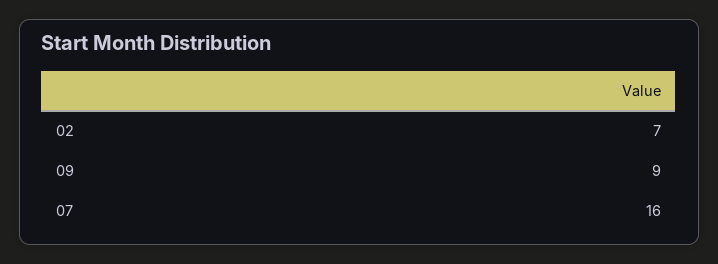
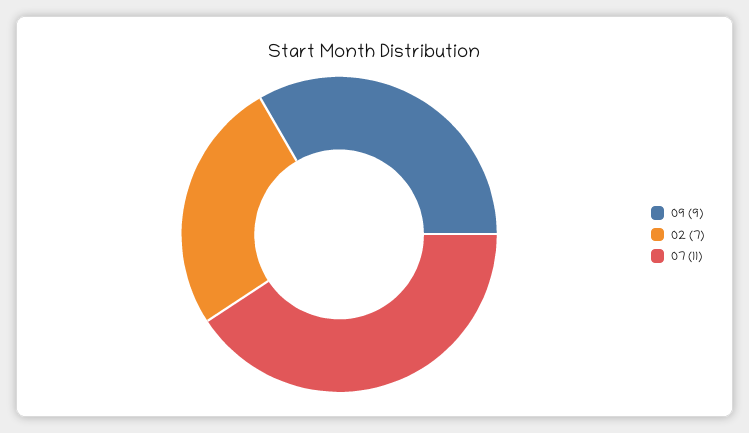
  {
    "02": 7,
    "09": 9,
-   "07": 16
+   "07": 11
  }

